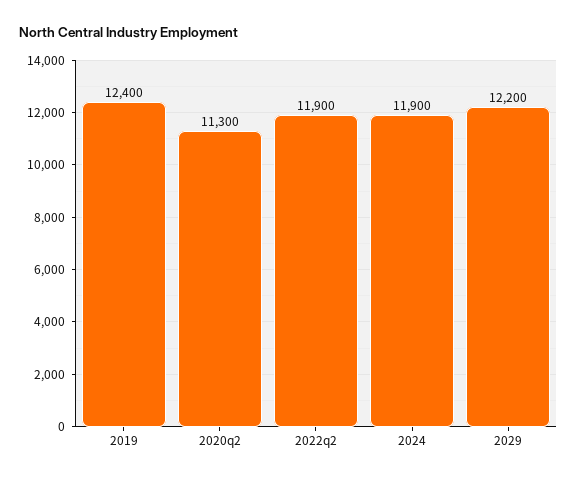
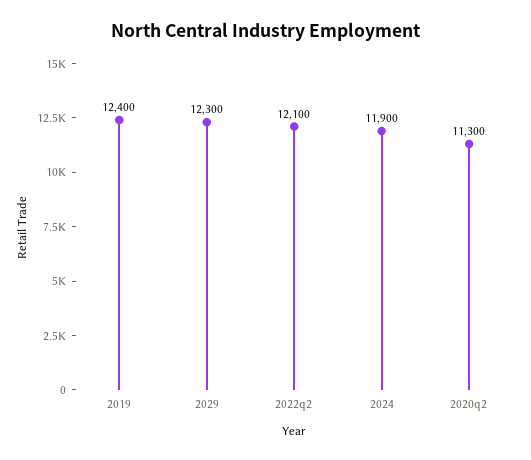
  {
    "2019": 12400,
    "2020q2": 11300,
-   "2022q2": 11900,
+   "2022q2": 12100,
    "2024": 11900,
-   "2029": 12200
+   "2029": 12300
  }

